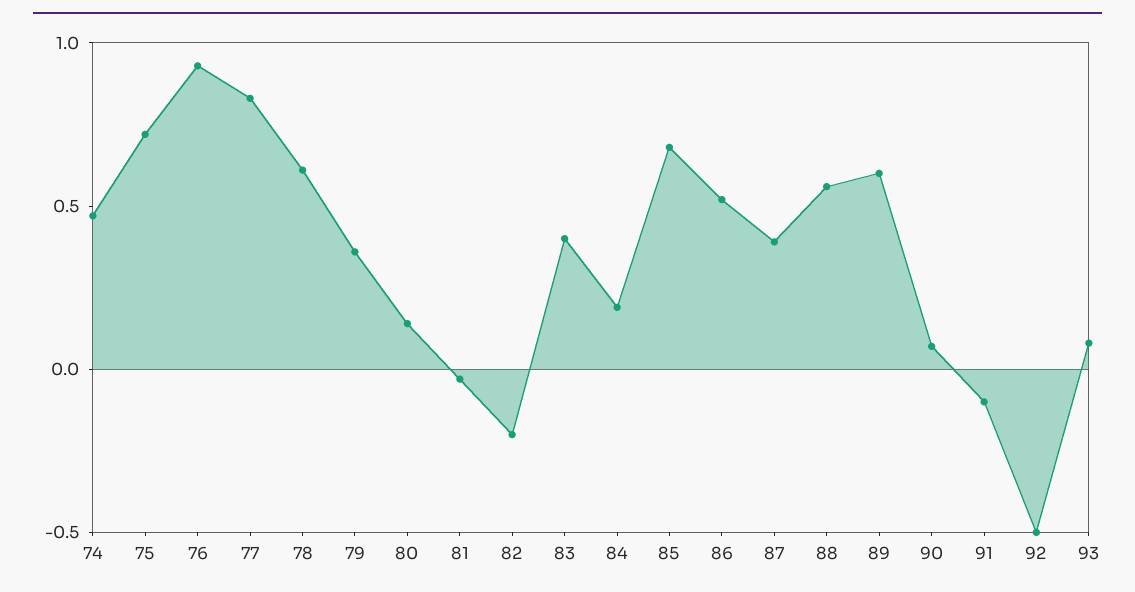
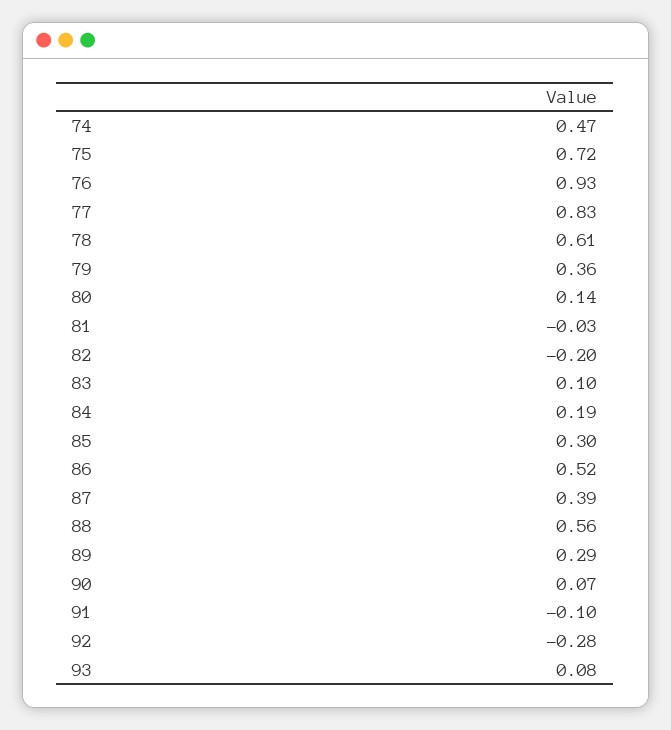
  {
    "74": 0.47,
    "75": 0.72,
    "76": 0.93,
    "77": 0.83,
    "78": 0.61,
    "79": 0.36,
    "80": 0.14,
    "81": -0.03,
    "82": -0.2,
-   "83": 0.4,
+   "83": 0.1,
    "84": 0.19,
-   "85": 0.7,
+   "85": 0.3,
    "86": 0.52,
    "87": 0.39,
    "88": 0.56,
-   "89": 0.6,
+   "89": 0.29,
    "90": 0.07,
    "91": -0.1,
-   "92": -0.5,
+   "92": -0.28,
    "93": 0.08
  }

